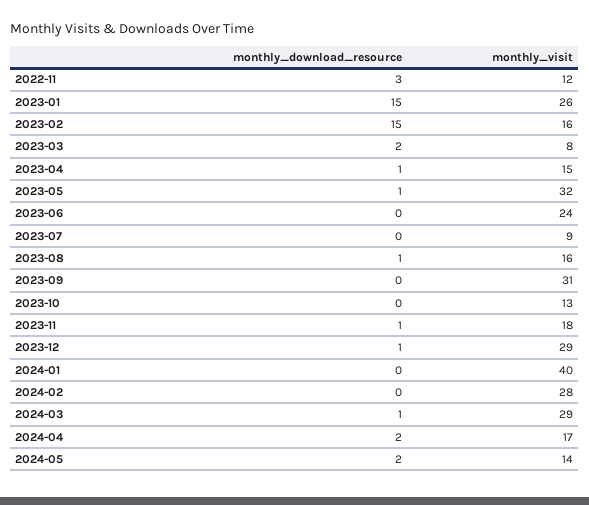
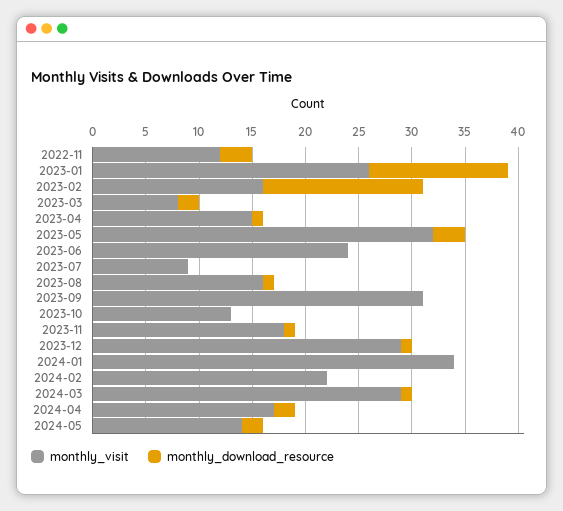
  {
    "monthly_download_resource": {
      "2022-11": 3,
-     "2023-01": 15,
+     "2023-01": 13,
      "2023-02": 15,
      "2023-03": 2,
      "2023-04": 1,
-     "2023-05": 1,
+     "2023-05": 3,
      "2023-06": 0,
      "2023-07": 0,
      "2023-08": 1,
      "2023-09": 0,
      "2023-10": 0,
      "2023-11": 1,
      "2023-12": 1,
      "2024-01": 0,
      "2024-02": 0,
      "2024-03": 1,
      "2024-04": 2,
      "2024-05": 2
    },
    "monthly_visit": {
      "2022-11": 12,
      "2023-01": 26,
      "2023-02": 16,
      "2023-03": 8,
      "2023-04": 15,
      "2023-05": 32,
      "2023-06": 24,
      "2023-07": 9,
      "2023-08": 16,
      "2023-09": 31,
      "2023-10": 13,
      "2023-11": 18,
      "2023-12": 29,
-     "2024-01": 40,
+     "2024-01": 34,
-     "2024-02": 28,
+     "2024-02": 22,
      "2024-03": 29,
      "2024-04": 17,
      "2024-05": 14
    }
  }

